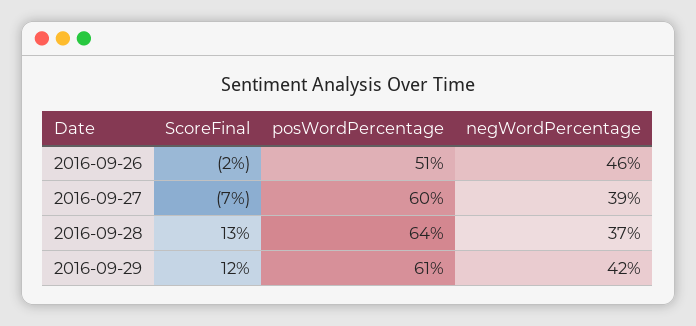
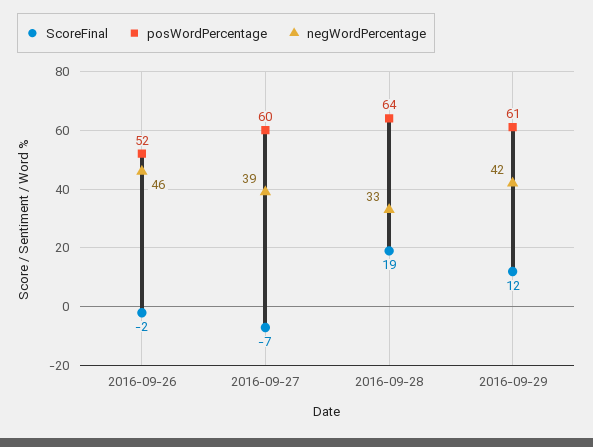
  {
    "ScoreFinal": {
      "2016-09-26": -2,
      "2016-09-27": -7,
-     "2016-09-28": 13,
+     "2016-09-28": 19,
      "2016-09-29": 12
    },
    "posWordPercentage": {
-     "2016-09-26": 51,
+     "2016-09-26": 52,
      "2016-09-27": 60,
      "2016-09-28": 64,
      "2016-09-29": 61
    },
    "negWordPercentage": {
      "2016-09-26": 46,
      "2016-09-27": 39,
-     "2016-09-28": 37,
+     "2016-09-28": 33,
      "2016-09-29": 42
    }
  }

